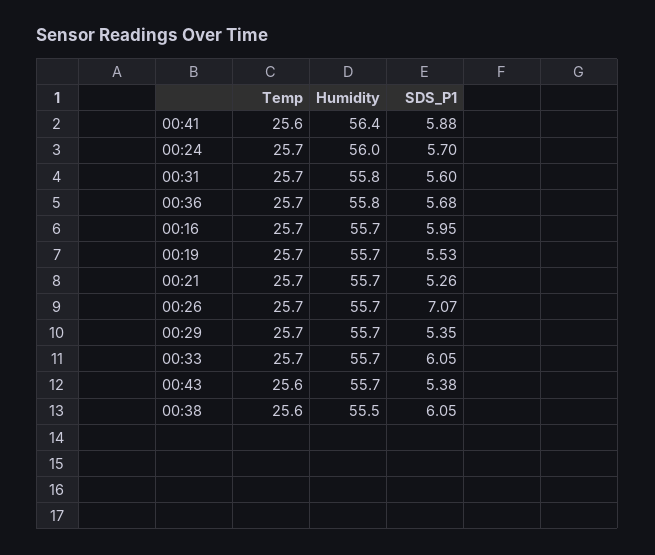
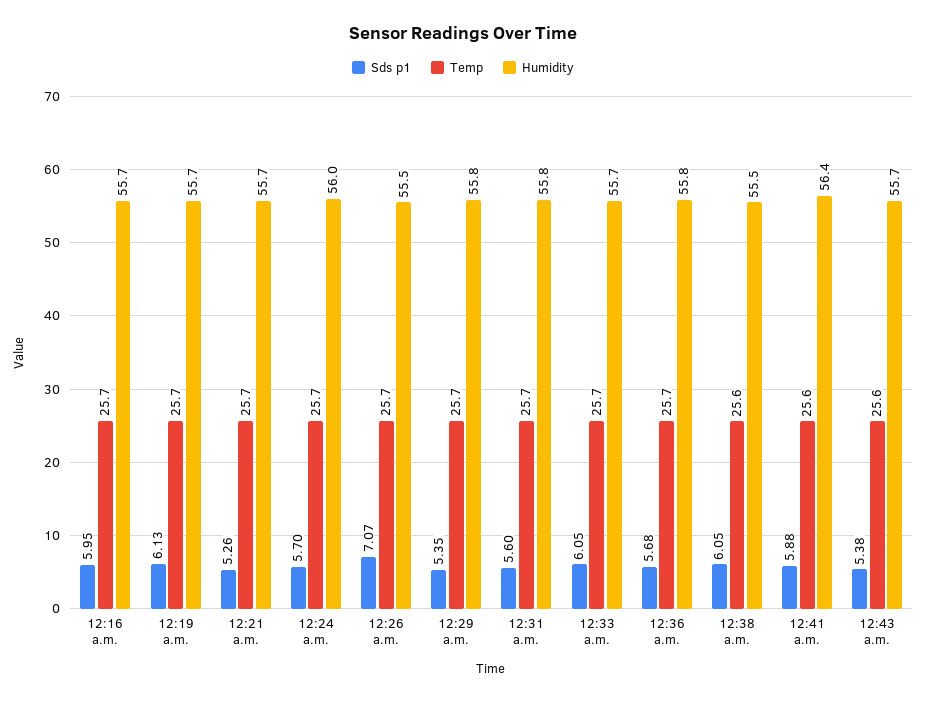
  {
    "Temp": {
      "00:41": 25.6,
      "00:24": 25.7,
      "00:31": 25.7,
      "00:36": 25.7,
      "00:16": 25.7,
      "00:19": 25.7,
      "00:21": 25.7,
      "00:26": 25.7,
      "00:29": 25.7,
      "00:33": 25.7,
      "00:43": 25.6,
      "00:38": 25.6
    },
    "Humidity": {
      "00:41": 56.4,
      "00:24": 56,
      "00:31": 55.8,
      "00:36": 55.8,
      "00:16": 55.7,
      "00:19": 55.7,
      "00:21": 55.7,
-     "00:26": 55.7,
+     "00:26": 55.5,
-     "00:29": 55.7,
+     "00:29": 55.8,
      "00:33": 55.7,
      "00:43": 55.7,
      "00:38": 55.5
    },
    "SDS_P1": {
      "00:41": 5.88,
      "00:24": 5.7,
      "00:31": 5.6,
      "00:36": 5.68,
      "00:16": 5.95,
-     "00:19": 5.53,
+     "00:19": 6.13,
      "00:21": 5.26,
      "00:26": 7.07,
      "00:29": 5.35,
      "00:33": 6.05,
      "00:43": 5.38,
      "00:38": 6.05
    }
  }

